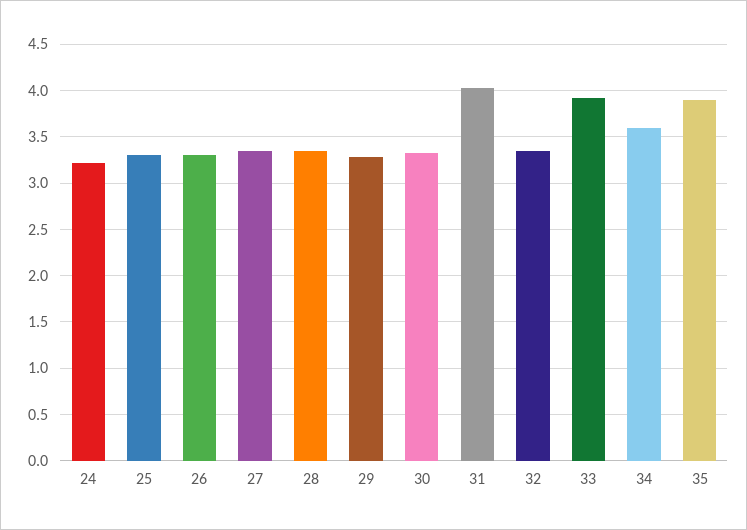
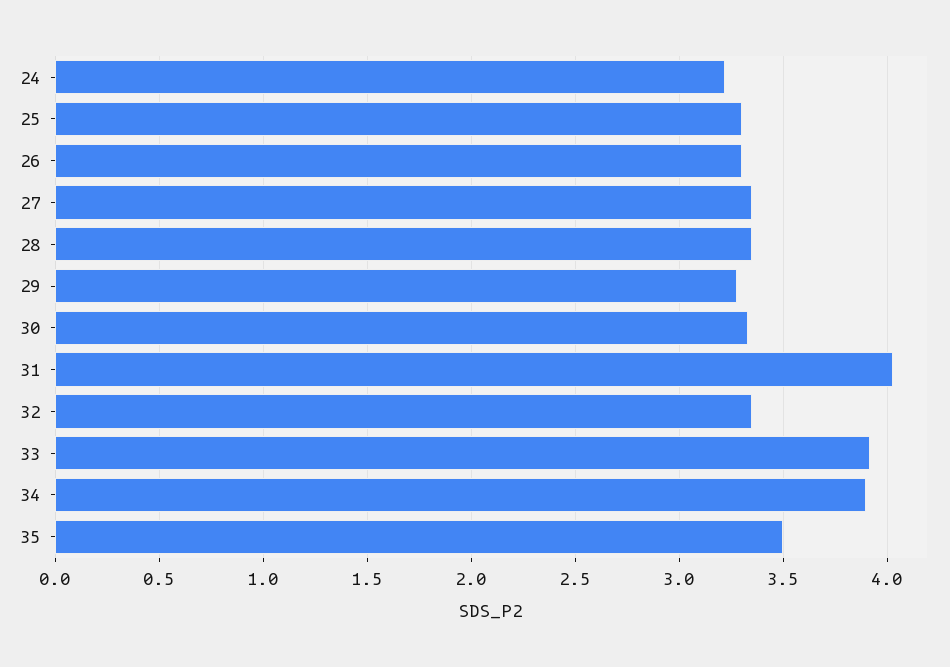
  {
    "24": 3.2,
    "25": 3.3,
    "26": 3.3,
    "27": 3.35,
    "28": 3.35,
    "29": 3.3,
    "30": 3.35,
    "31": 4.05,
    "32": 3.35,
    "33": 3.9,
-   "34": 3.6,
+   "34": 3.9,
-   "35": 3.9
+   "35": 3.5
  }

